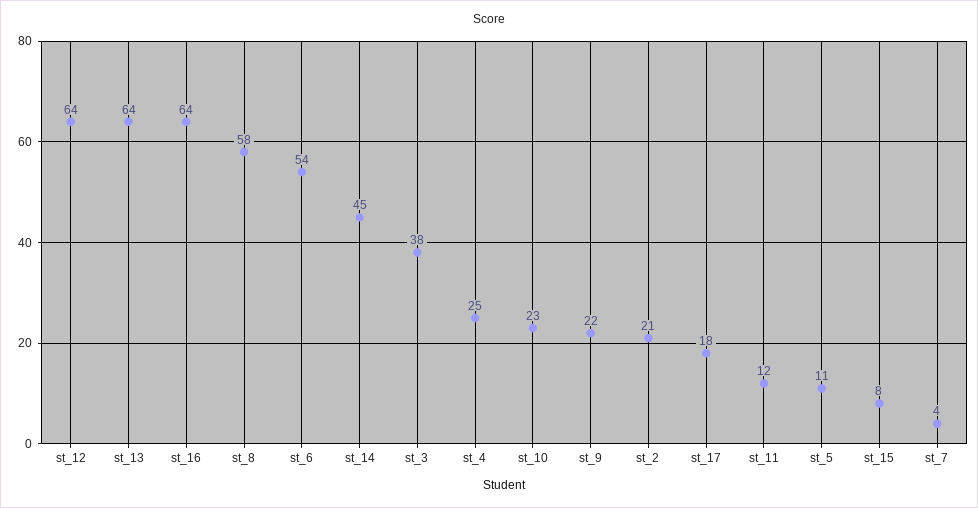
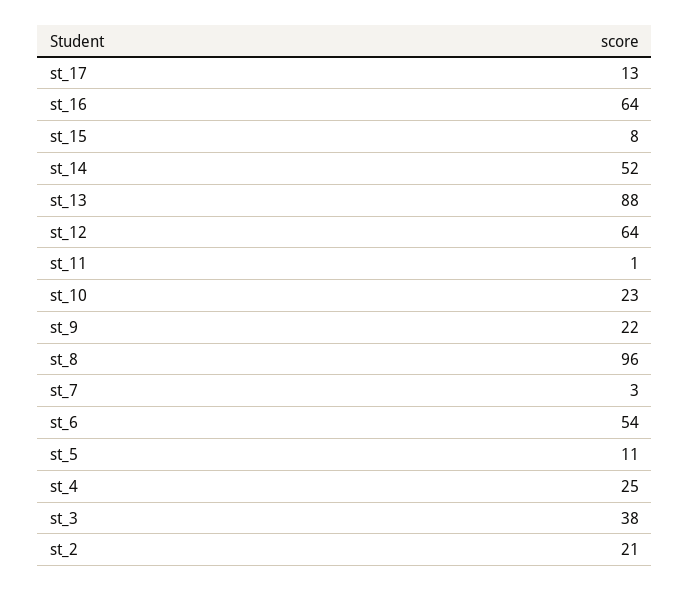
  {
    "st_12": 64,
-   "st_13": 64,
+   "st_13": 88,
    "st_16": 64,
-   "st_8": 58,
+   "st_8": 96,
    "st_6": 54,
-   "st_14": 45,
+   "st_14": 52,
    "st_3": 38,
    "st_4": 25,
    "st_10": 23,
    "st_9": 22,
    "st_2": 21,
-   "st_17": 18,
+   "st_17": 13,
-   "st_11": 12,
+   "st_11": 1,
    "st_5": 11,
    "st_15": 8,
-   "st_7": 4
+   "st_7": 3
  }

